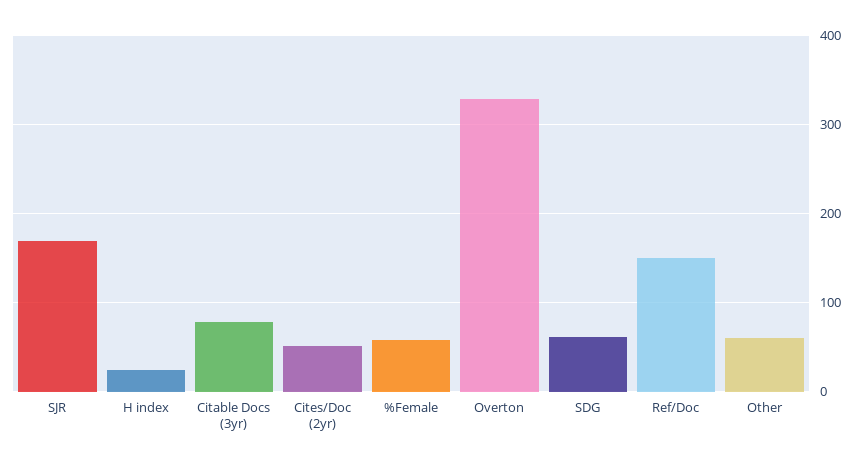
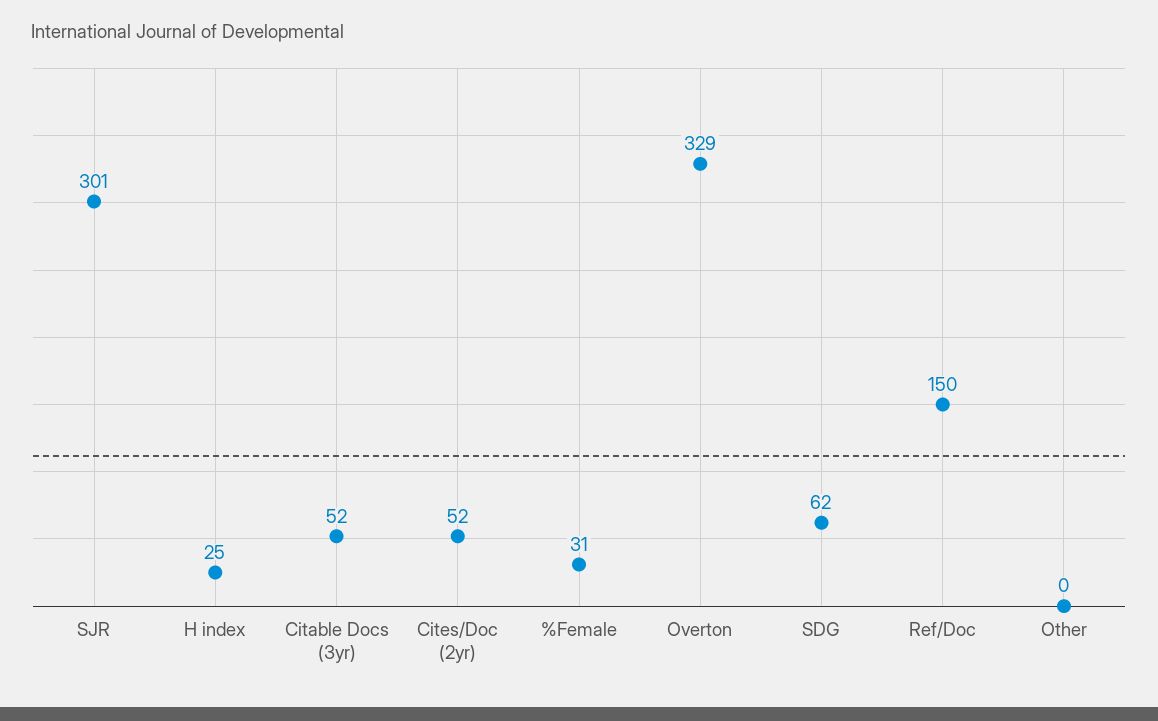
  {
-   "SJR": 170,
+   "SJR": 301,
    "H index": 25,
-   "Citable Docs (3yr)": 80,
+   "Citable Docs (3yr)": 52,
    "Cites/Doc (2yr)": 52,
-   "%Female": 60,
+   "%Female": 31,
    "Overton": 329,
    "SDG": 62,
    "Ref/Doc": 150,
-   "Other": 60
+   "Other": 0
  }

